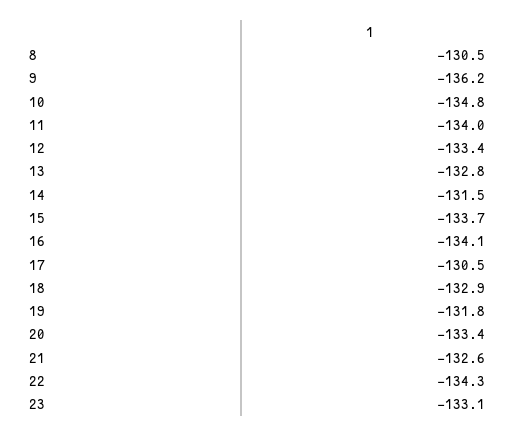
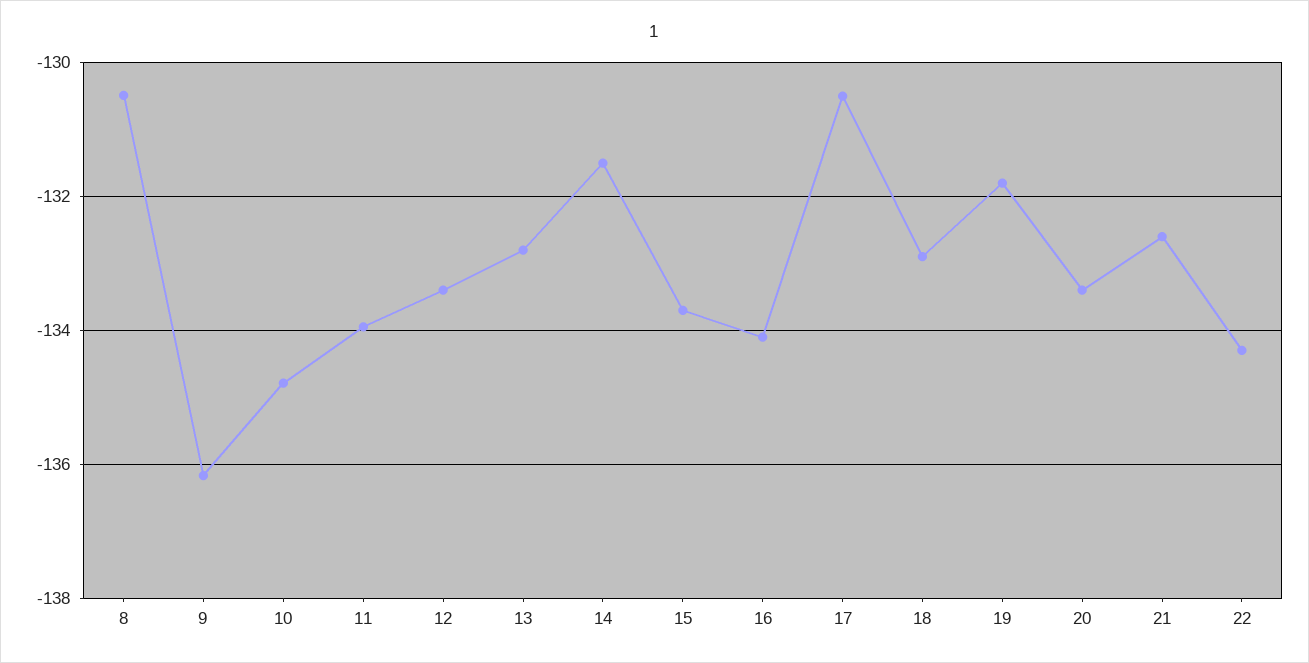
  {
    "8": -130.5,
    "9": -136.2,
    "10": -134.8,
    "11": -134,
    "12": -133.4,
    "13": -132.8,
    "14": -131.5,
    "15": -133.7,
    "16": -134.1,
    "17": -130.5,
    "18": -132.9,
    "19": -131.8,
    "20": -133.4,
    "21": -132.6,
-   "22": -134.3,
+   "22": -134.3
-   "23": -133.1
  }

